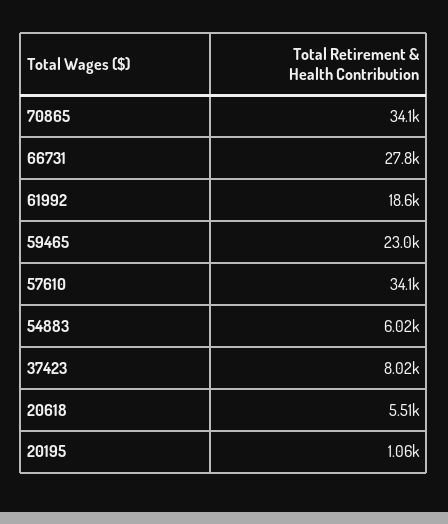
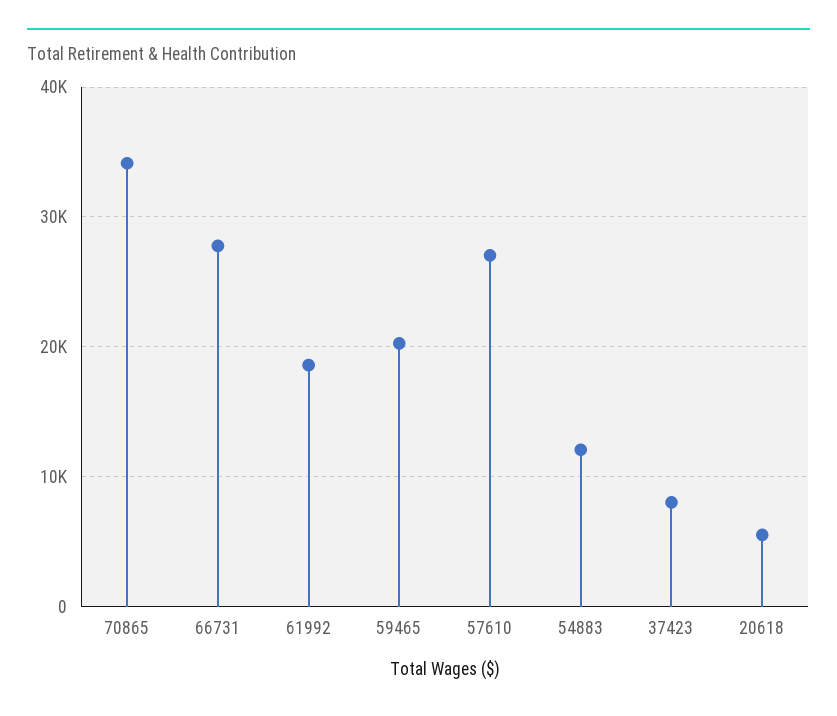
  {
    "70865": 34100,
    "66731": 27800,
    "61992": 18600,
-   "59465": 23000,
+   "59465": 20000,
-   "57610": 34100,
+   "57610": 27000,
-   "54883": 6020,
+   "54883": 12000,
    "37423": 8020,
-   "20618": 5510,
+   "20618": 5510
-   "20195": 1060
  }

